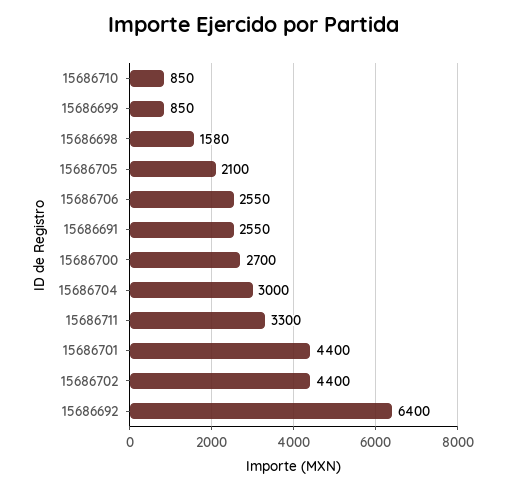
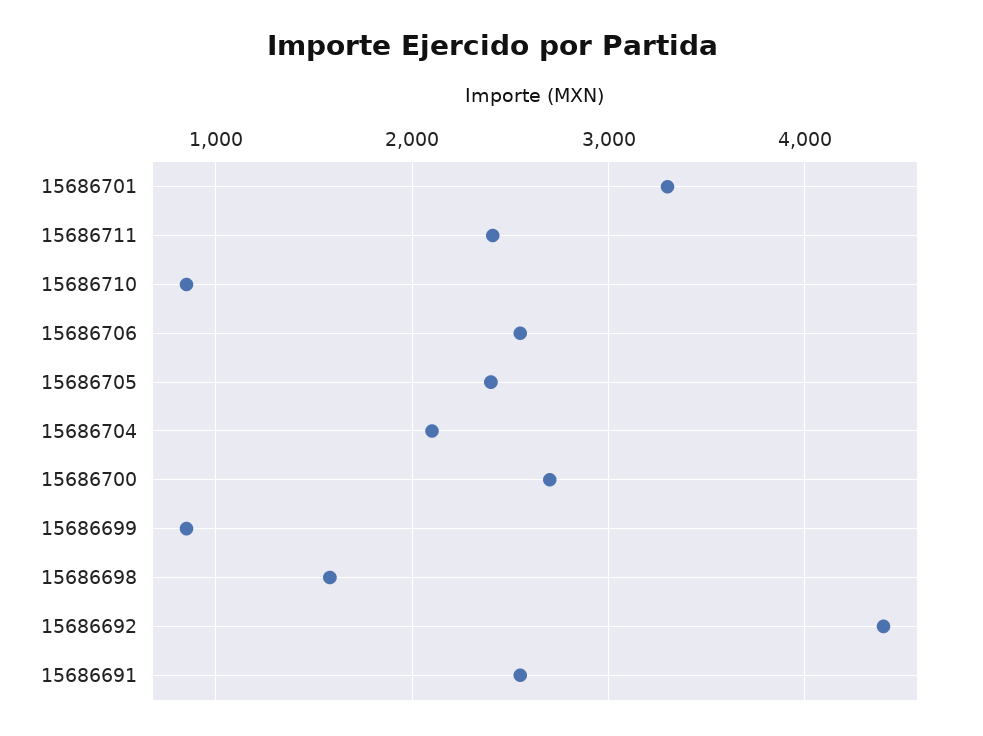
  {
    "15686710": 850,
    "15686699": 850,
    "15686698": 1580,
-   "15686705": 2100,
+   "15686705": 2400,
    "15686706": 2550,
    "15686691": 2550,
    "15686700": 2700,
-   "15686704": 3000,
+   "15686704": 2100,
-   "15686711": 3300,
+   "15686711": 2400,
-   "15686701": 4400,
+   "15686701": 3300,
-   "15686702": 4400,
-   "15686692": 6400
+   "15686692": 4400
  }

